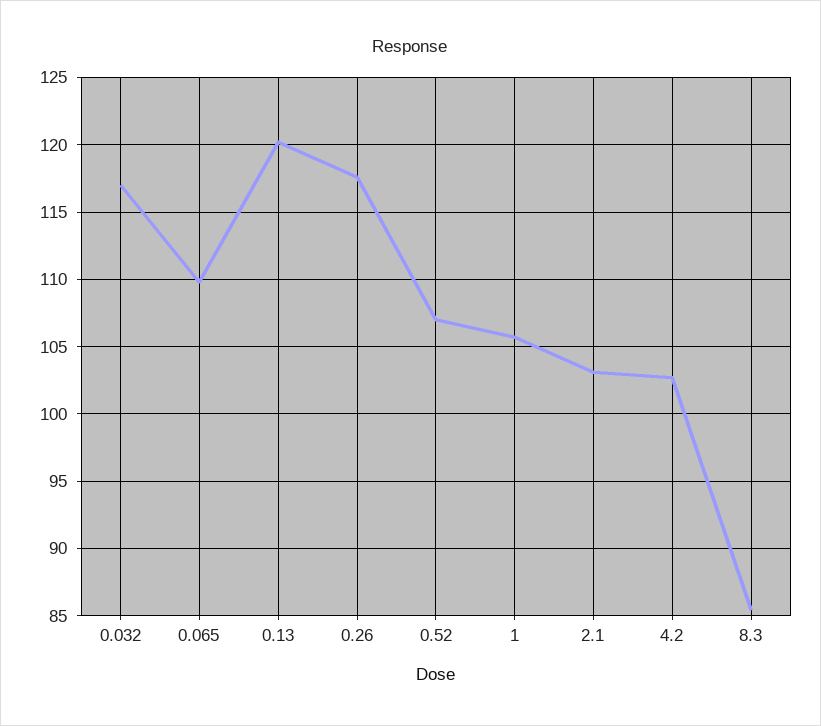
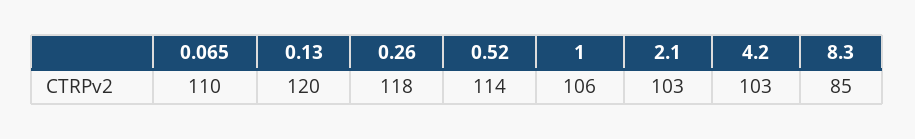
  {
-   "0.032": 117,
    "0.065": 110,
    "0.13": 120,
    "0.26": 118,
-   "0.52": 107,
+   "0.52": 114,
    "1": 106,
    "2.1": 103,
    "4.2": 103,
    "8.3": 85
  }

